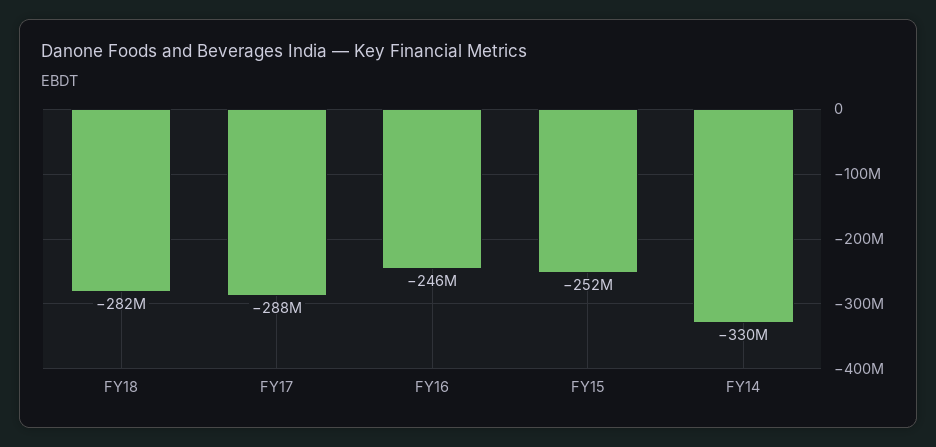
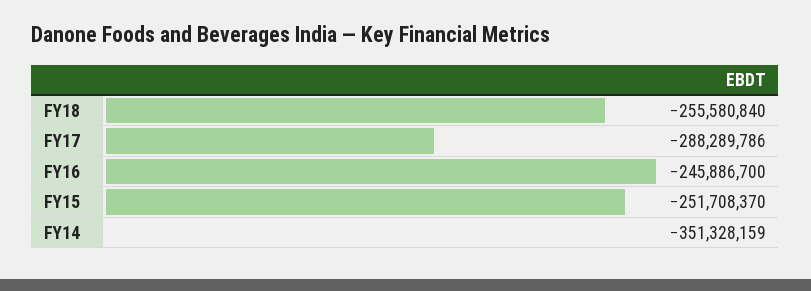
  {
-   "FY18": -282000000,
+   "FY18": -255580840,
    "FY17": -288289786,
    "FY16": -245886700,
    "FY15": -251708370,
-   "FY14": -330000000
+   "FY14": -351328159
  }

